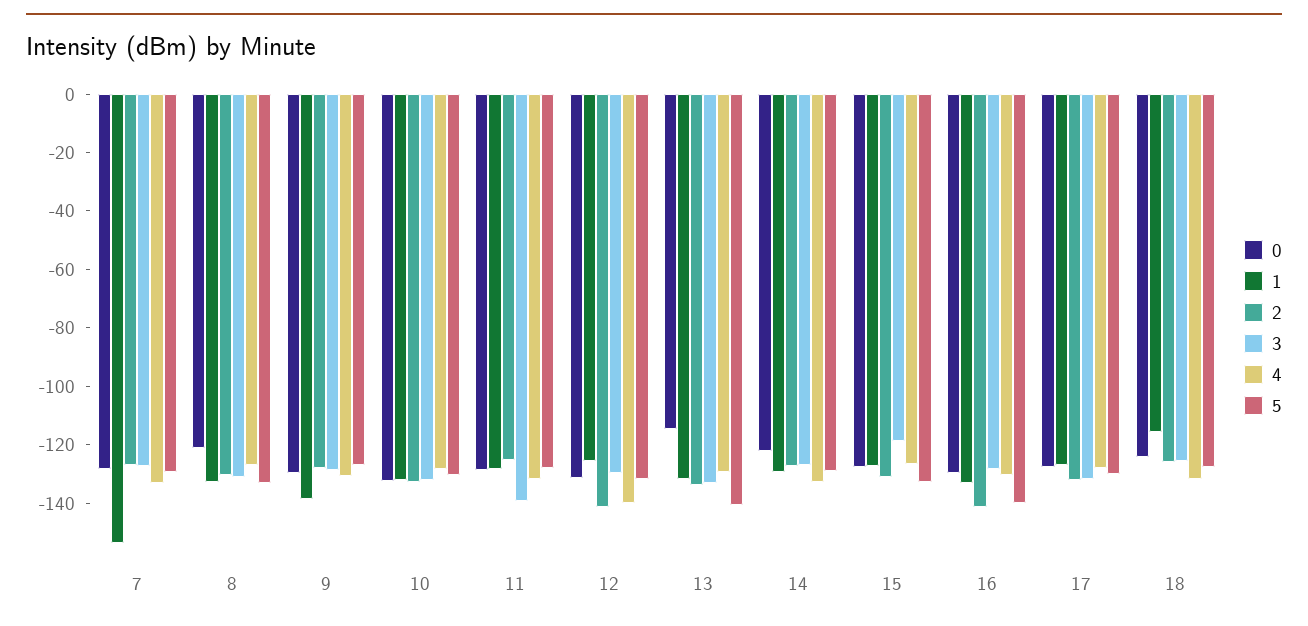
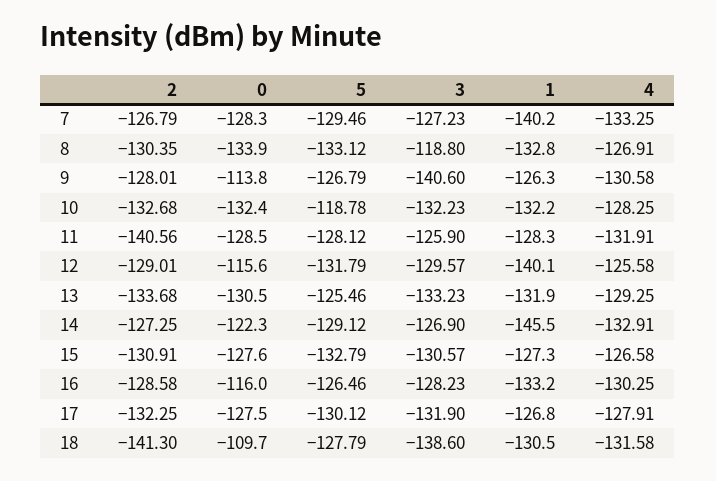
  {
    "0": {
      "7": -128.3,
-     "8": -120,
+     "8": -133.9,
-     "9": -130,
+     "9": -113.8,
      "10": -132.4,
      "11": -128.5,
-     "12": -130,
+     "12": -115.6,
-     "13": -115,
+     "13": -130.5,
      "14": -122.3,
      "15": -127.6,
-     "16": -130,
+     "16": -116,
      "17": -127.5,
-     "18": -125
+     "18": -109.7
    },
    "1": {
-     "7": -155,
+     "7": -140.2,
      "8": -132.8,
-     "9": -140,
+     "9": -126.3,
      "10": -132.2,
      "11": -128.3,
-     "12": -125,
+     "12": -140.1,
      "13": -131.9,
-     "14": -130,
+     "14": -145.5,
      "15": -127.3,
      "16": -133.2,
      "17": -126.8,
-     "18": -115
+     "18": -130.5
    },
    "2": {
      "7": -126.79,
      "8": -130.35,
      "9": -128.01,
      "10": -132.68,
-     "11": -125,
+     "11": -140.56,
-     "12": -140,
+     "12": -129.01,
      "13": -133.68,
      "14": -127.25,
      "15": -130.91,
-     "16": -140,
+     "16": -128.58,
      "17": -132.25,
-     "18": -125
+     "18": -141.3
    },
    "3": {
      "7": -127.23,
-     "8": -130,
+     "8": -118.8,
-     "9": -130,
+     "9": -140.6,
      "10": -132.23,
-     "11": -140,
+     "11": -125.9,
      "12": -129.57,
      "13": -133.23,
      "14": -126.9,
-     "15": -120,
+     "15": -130.57,
      "16": -128.23,
      "17": -131.9,
-     "18": -125
+     "18": -138.6
    },
    "4": {
      "7": -133.25,
      "8": -126.91,
      "9": -130.58,
      "10": -128.25,
      "11": -131.91,
-     "12": -140,
+     "12": -125.58,
      "13": -129.25,
      "14": -132.91,
      "15": -126.58,
      "16": -130.25,
      "17": -127.91,
      "18": -131.58
    },
    "5": {
      "7": -129.46,
      "8": -133.12,
      "9": -126.79,
-     "10": -130,
+     "10": -118.78,
      "11": -128.12,
      "12": -131.79,
-     "13": -140,
+     "13": -125.46,
      "14": -129.12,
      "15": -132.79,
-     "16": -140,
+     "16": -126.46,
      "17": -130.12,
      "18": -127.79
    }
  }

